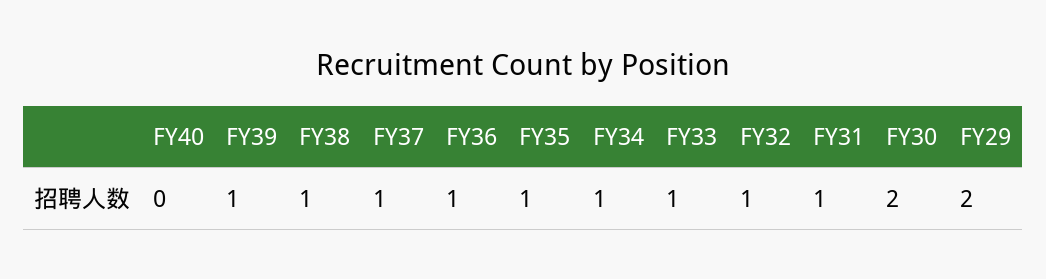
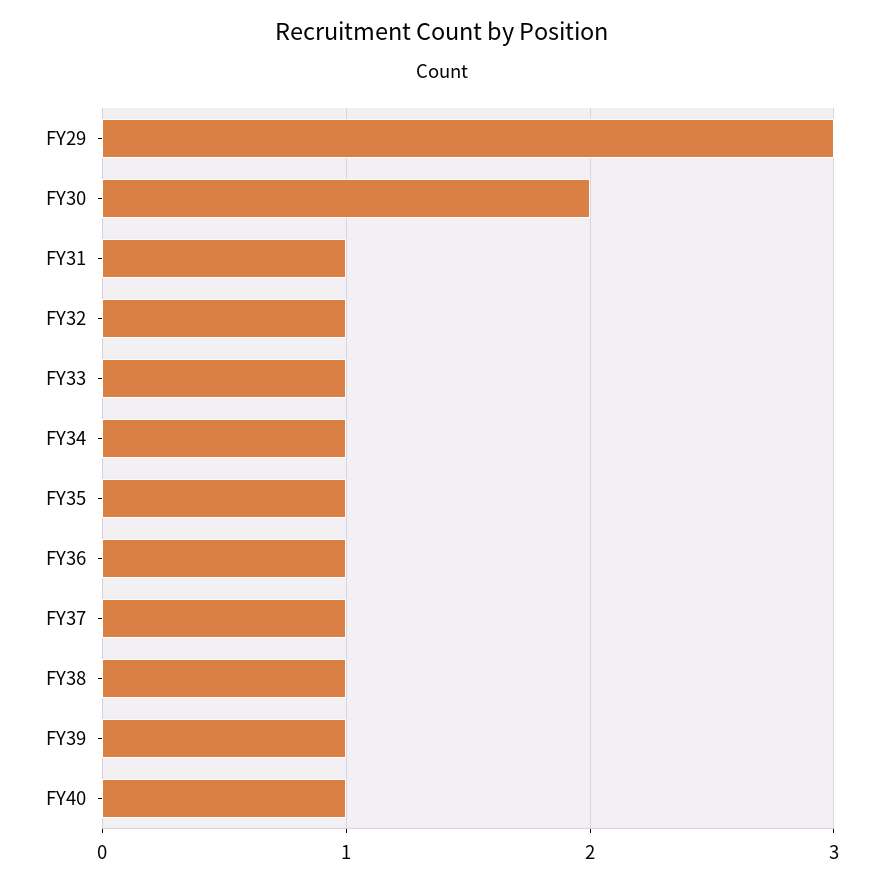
  {
-   "FY40": 0,
+   "FY40": 1,
    "FY39": 1,
    "FY38": 1,
    "FY37": 1,
    "FY36": 1,
    "FY35": 1,
    "FY34": 1,
    "FY33": 1,
    "FY32": 1,
    "FY31": 1,
    "FY30": 2,
-   "FY29": 2
+   "FY29": 3
  }

